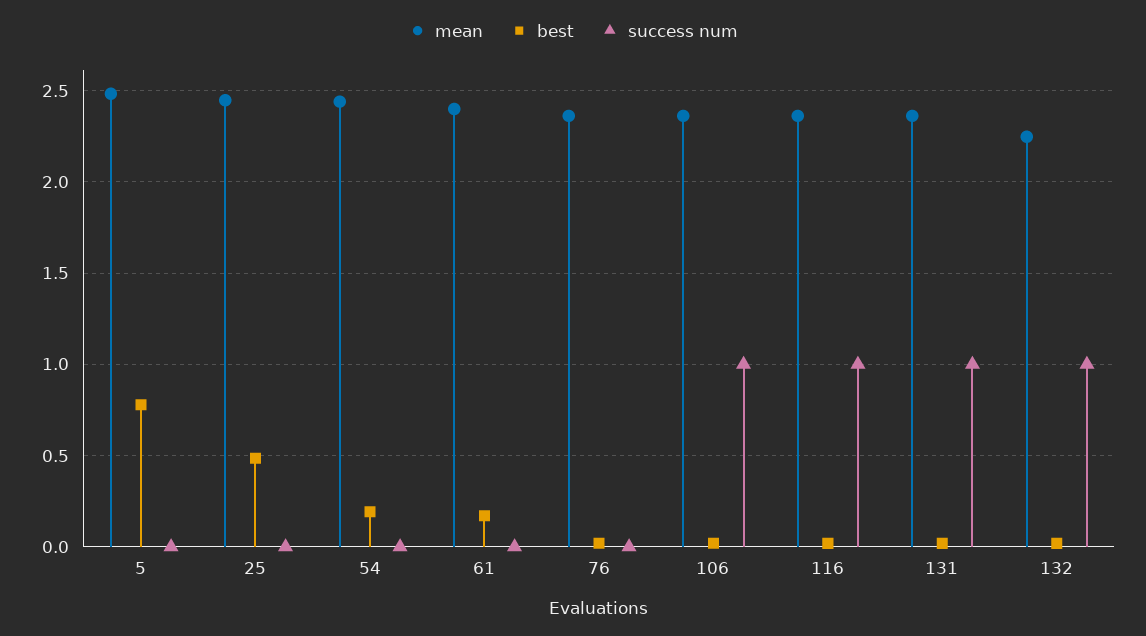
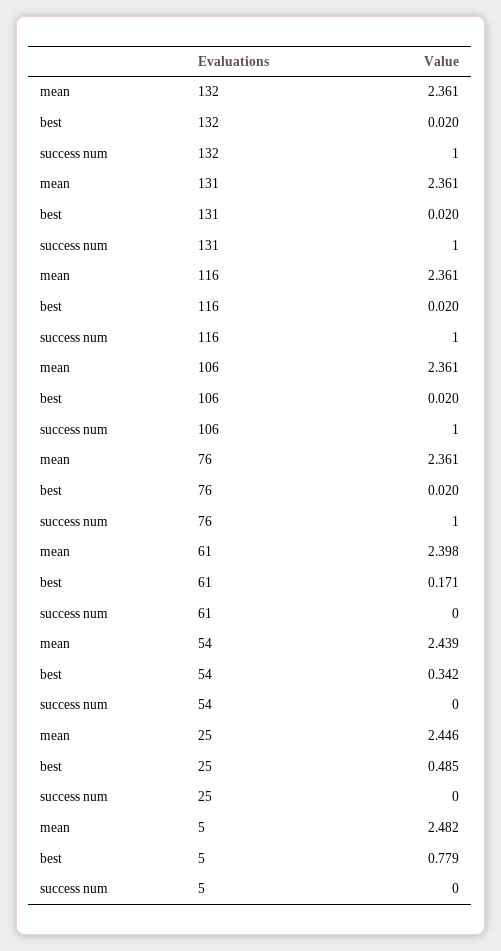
  {
    "mean": {
      "5": 2.482,
      "25": 2.446,
      "54": 2.439,
      "61": 2.398,
      "76": 2.361,
      "106": 2.361,
      "116": 2.361,
      "131": 2.361,
-     "132": 2.25
+     "132": 2.361
    },
    "best": {
      "5": 0.779,
      "25": 0.485,
-     "54": 0.2,
+     "54": 0.342,
      "61": 0.171,
      "76": 0.02,
      "106": 0.02,
      "116": 0.02,
      "131": 0.02,
      "132": 0.02
    },
    "success num": {
      "5": 0,
      "25": 0,
      "54": 0,
      "61": 0,
-     "76": 0,
+     "76": 1,
      "106": 1,
      "116": 1,
      "131": 1,
      "132": 1
    }
  }

